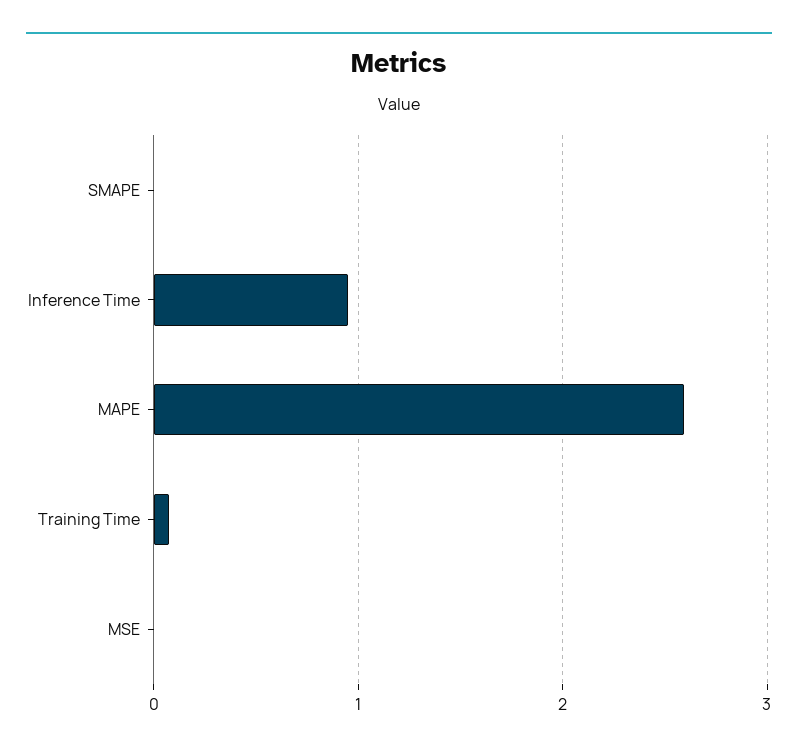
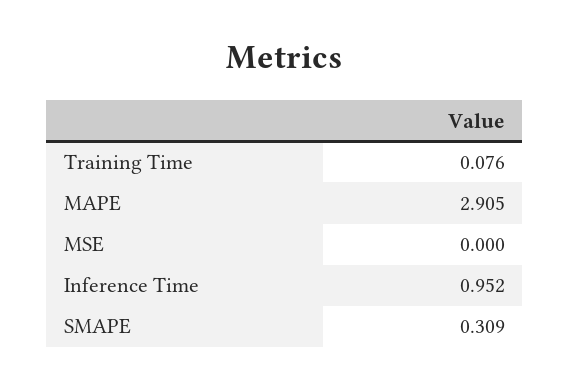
  {
-   "SMAPE": 0,
+   "SMAPE": 0.309,
    "Inference Time": 0.952,
-   "MAPE": 2.6,
+   "MAPE": 2.905,
    "Training Time": 0.076,
    "MSE": 0
  }

